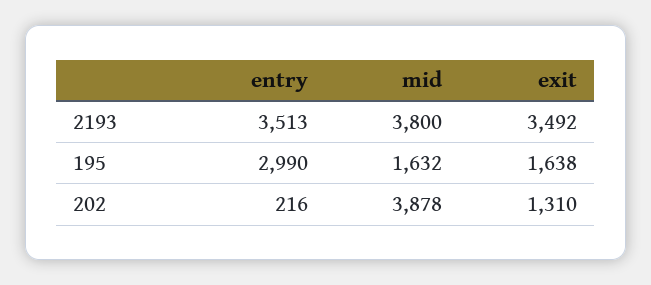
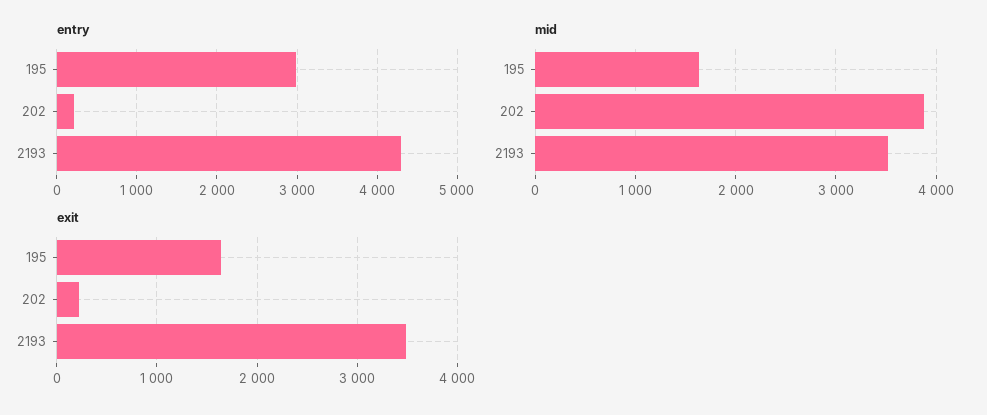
  {
    "entry": {
-     "2193": 3513,
+     "2193": 4300,
      "195": 2990,
      "202": 216
    },
    "mid": {
-     "2193": 3800,
+     "2193": 3500,
      "195": 1632,
      "202": 3878
    },
    "exit": {
      "2193": 3492,
      "195": 1638,
-     "202": 1310
+     "202": 200
    }
  }

